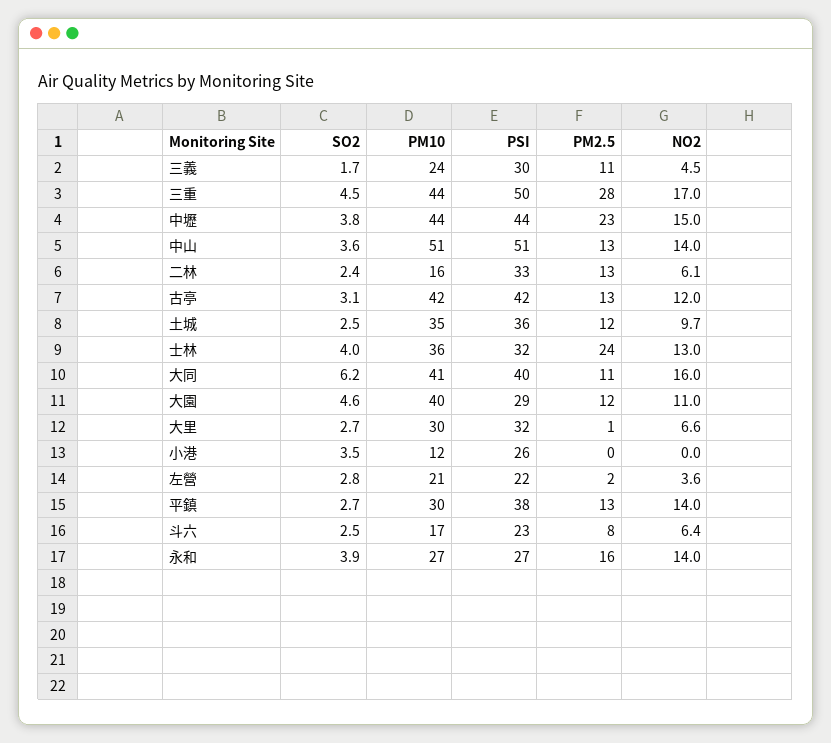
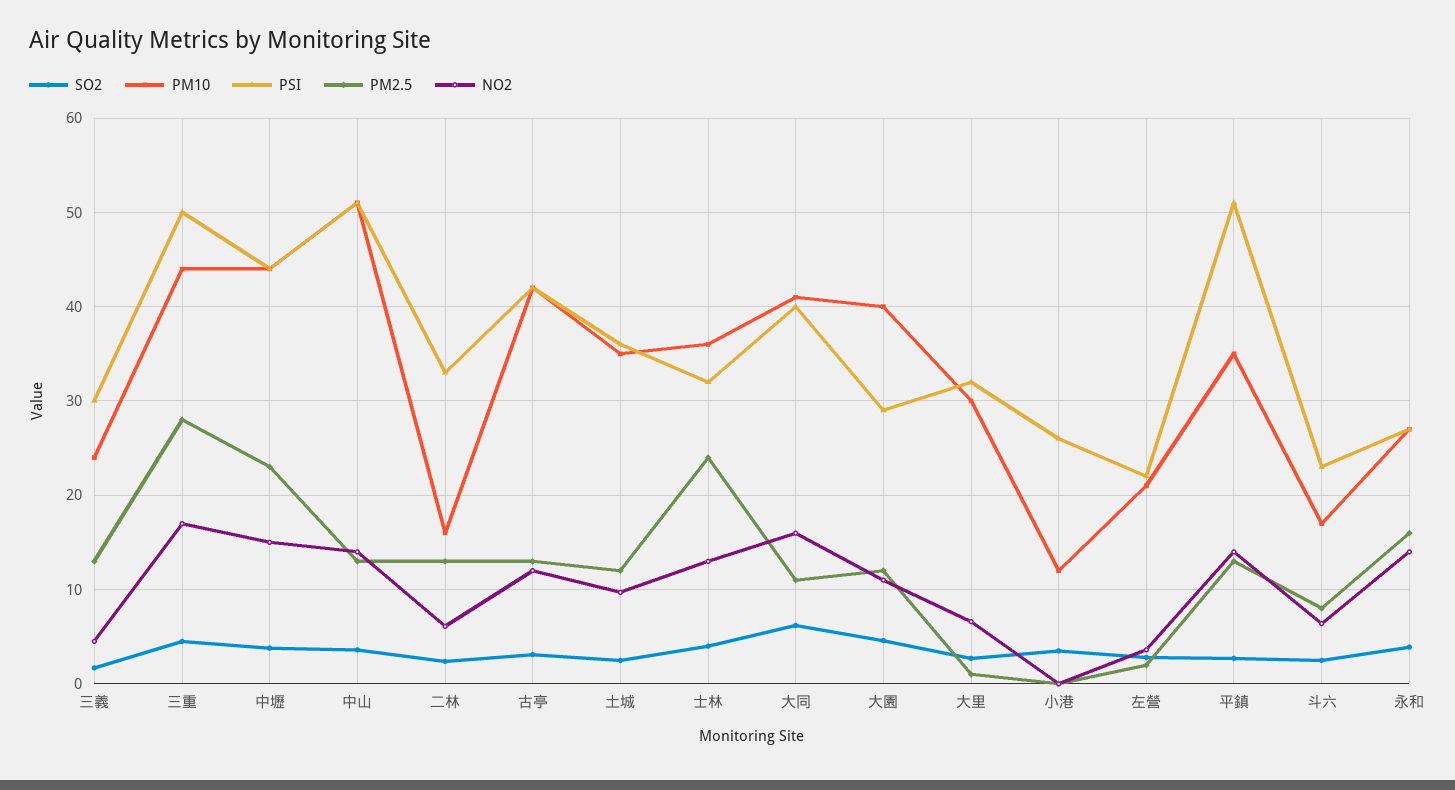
  {
    "SO2": {
      "三義": 1.7,
      "三重": 4.5,
      "中壢": 3.8,
      "中山": 3.6,
      "二林": 2.4,
      "古亭": 3.1,
      "土城": 2.5,
      "士林": 4,
      "大同": 6.2,
      "大園": 4.6,
      "大里": 2.7,
      "小港": 3.5,
      "左營": 2.8,
      "平鎮": 2.7,
      "斗六": 2.5,
      "永和": 3.9
    },
    "PM10": {
      "三義": 24,
      "三重": 44,
      "中壢": 44,
      "中山": 51,
      "二林": 16,
      "古亭": 42,
      "土城": 35,
      "士林": 36,
      "大同": 41,
      "大園": 40,
      "大里": 30,
      "小港": 12,
      "左營": 21,
-     "平鎮": 30,
+     "平鎮": 35,
      "斗六": 17,
      "永和": 27
    },
    "PSI": {
      "三義": 30,
      "三重": 50,
      "中壢": 44,
      "中山": 51,
      "二林": 33,
      "古亭": 42,
      "土城": 36,
      "士林": 32,
      "大同": 40,
      "大園": 29,
      "大里": 32,
      "小港": 26,
      "左營": 22,
-     "平鎮": 38,
+     "平鎮": 51,
      "斗六": 23,
      "永和": 27
    },
    "PM2.5": {
-     "三義": 11,
+     "三義": 13,
      "三重": 28,
      "中壢": 23,
      "中山": 13,
      "二林": 13,
      "古亭": 13,
      "土城": 12,
      "士林": 24,
      "大同": 11,
      "大園": 12,
      "大里": 1,
      "小港": 0,
      "左營": 2,
      "平鎮": 13,
      "斗六": 8,
      "永和": 16
    },
    "NO2": {
      "三義": 4.5,
      "三重": 17,
      "中壢": 15,
      "中山": 14,
      "二林": 6.1,
      "古亭": 12,
      "土城": 9.7,
      "士林": 13,
      "大同": 16,
      "大園": 11,
      "大里": 6.6,
      "小港": 0,
      "左營": 3.6,
      "平鎮": 14,
      "斗六": 6.4,
      "永和": 14
    }
  }

